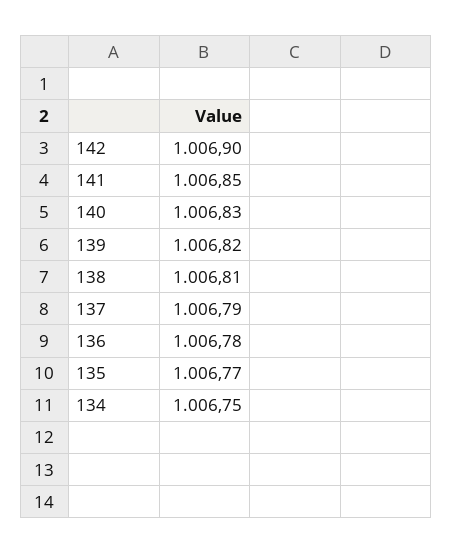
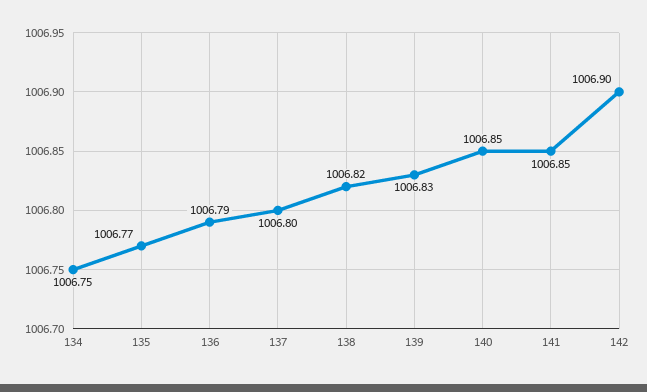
  {
    "142": 1006.9,
    "141": 1006.85,
-   "140": 1006.83,
+   "140": 1006.85,
-   "139": 1006.82,
+   "139": 1006.83,
-   "138": 1006.81,
+   "138": 1006.82,
-   "137": 1006.79,
+   "137": 1006.8,
-   "136": 1006.78,
+   "136": 1006.79,
    "135": 1006.77,
    "134": 1006.75
  }

